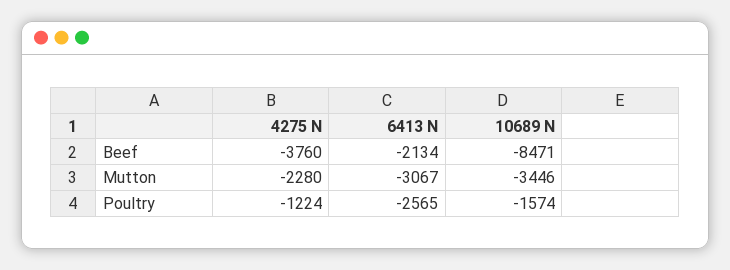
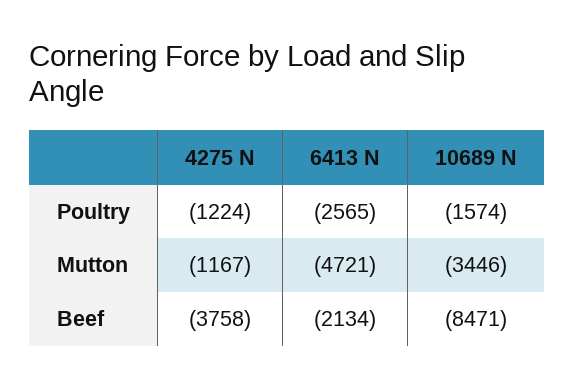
  {
    "4275 N": {
-     "Beef": -3760,
+     "Beef": -3758,
-     "Mutton": -2280,
+     "Mutton": -1167,
      "Poultry": -1224
    },
    "6413 N": {
      "Beef": -2134,
-     "Mutton": -3067,
+     "Mutton": -4721,
      "Poultry": -2565
    },
    "10689 N": {
      "Beef": -8471,
      "Mutton": -3446,
      "Poultry": -1574
    }
  }

